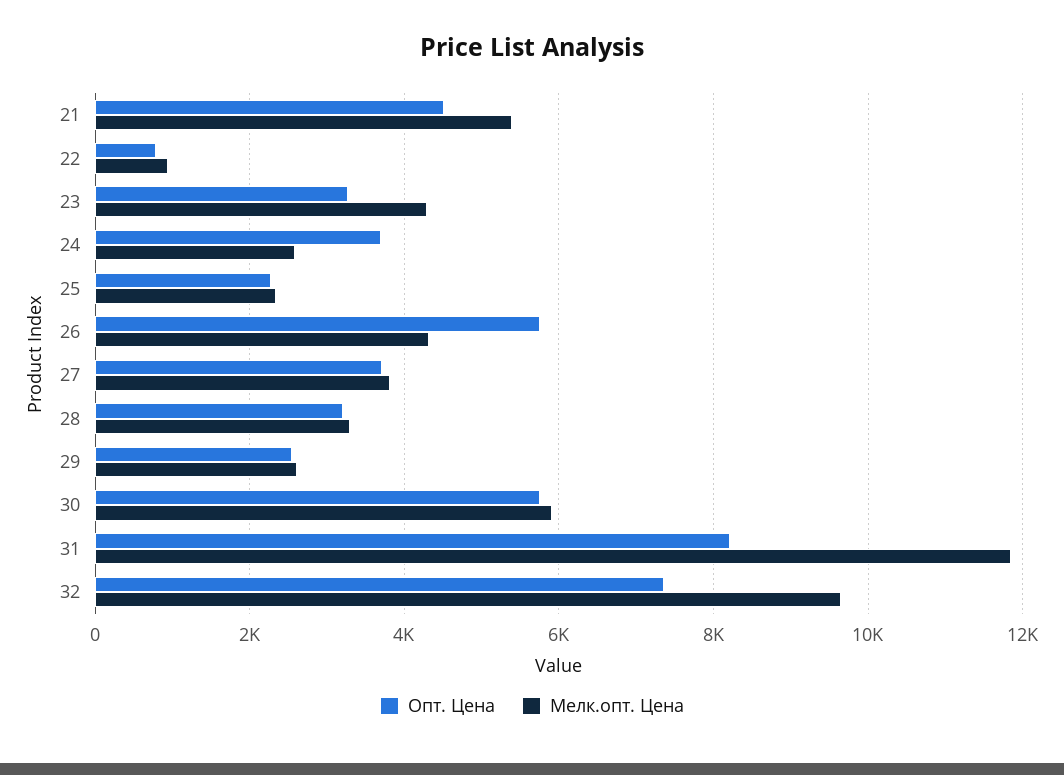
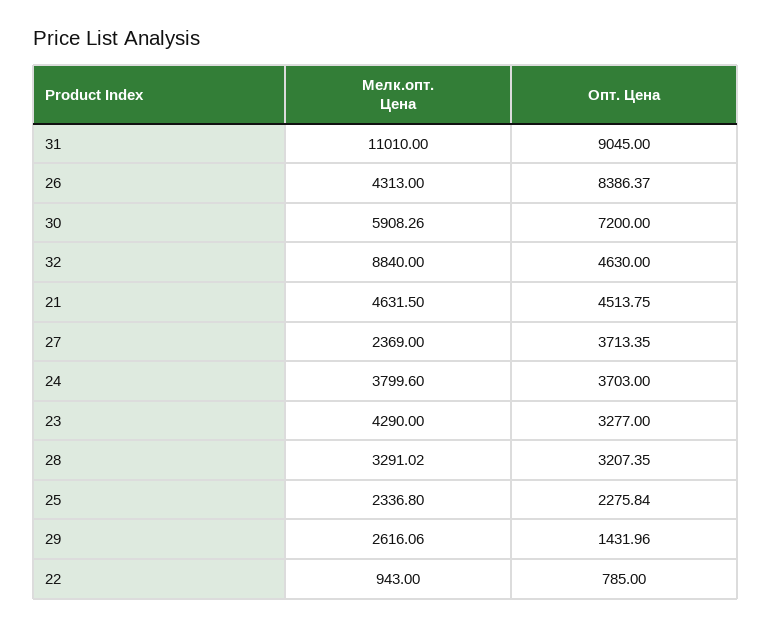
  {
    "Опт. Цена": {
      "21": 4513.75,
      "22": 785,
      "23": 3277,
      "24": 3703,
      "25": 2275.84,
-     "26": 5800,
+     "26": 8386.37,
      "27": 3713.35,
      "28": 3207.35,
-     "29": 2600,
+     "29": 1431.96,
-     "30": 5800,
+     "30": 7200,
-     "31": 8200,
+     "31": 9045,
-     "32": 7400
+     "32": 4630
    },
    "Мелк.опт. Цена": {
-     "21": 5400,
+     "21": 4631.5,
      "22": 943,
      "23": 4290,
-     "24": 2600,
+     "24": 3799.6,
      "25": 2336.8,
      "26": 4313,
-     "27": 3800,
+     "27": 2369,
      "28": 3291.02,
      "29": 2616.06,
      "30": 5908.26,
-     "31": 11800,
+     "31": 11010,
-     "32": 9600
+     "32": 8840
    }
  }

